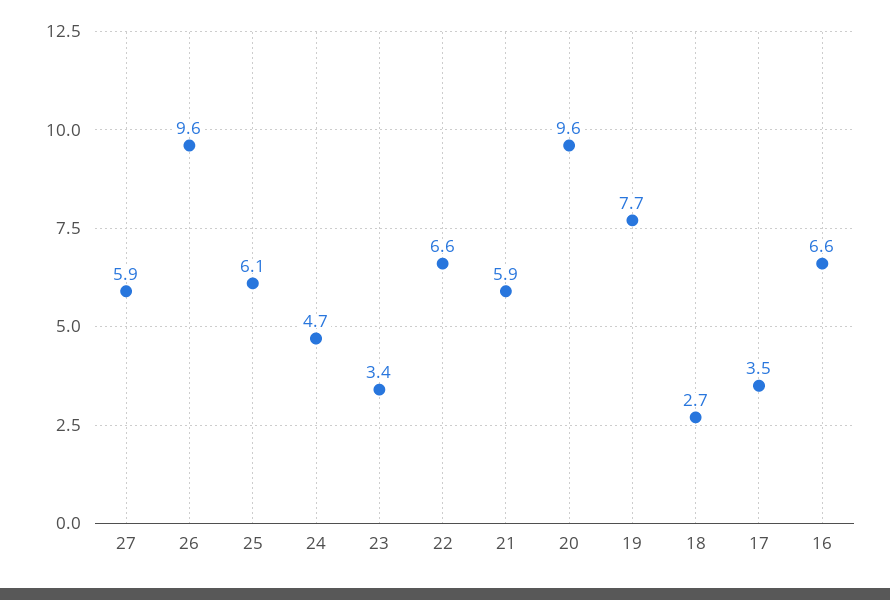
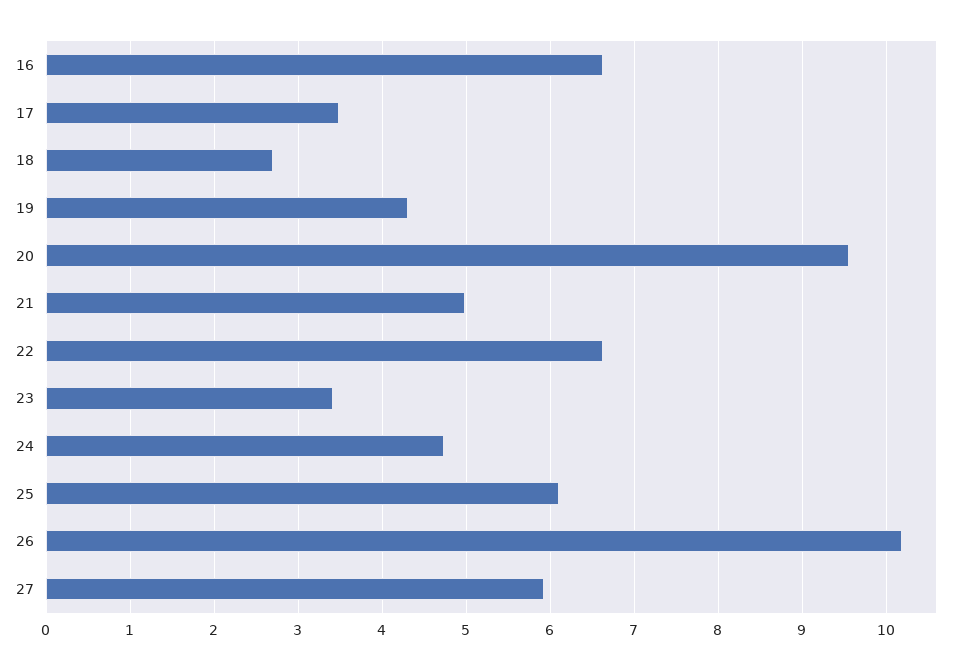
  {
    "27": 5.9,
-   "26": 9.6,
+   "26": 10.2,
    "25": 6.1,
    "24": 4.7,
    "23": 3.4,
    "22": 6.6,
-   "21": 5.9,
+   "21": 5,
    "20": 9.6,
-   "19": 7.7,
+   "19": 4.3,
    "18": 2.7,
    "17": 3.5,
    "16": 6.6
  }

